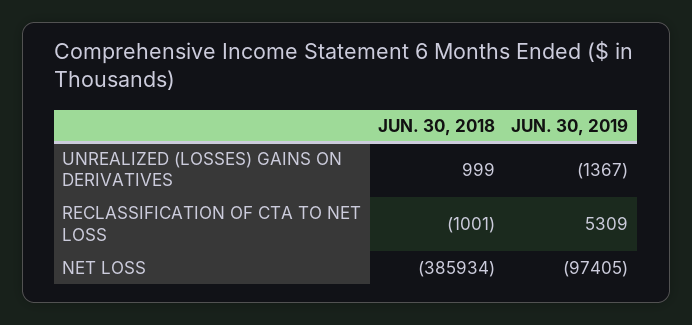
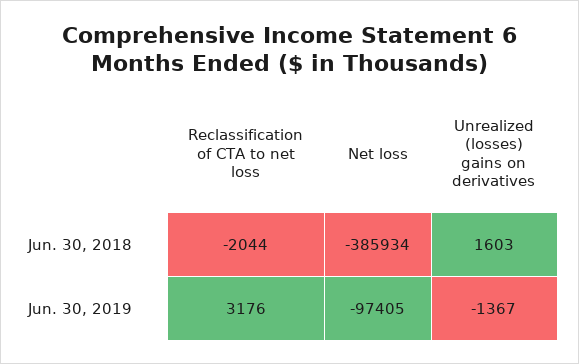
  {
    "JUN. 30, 2018": {
-     "UNREALIZED (LOSSES) GAINS ON DERIVATIVES": 999,
+     "UNREALIZED (LOSSES) GAINS ON DERIVATIVES": 1603,
-     "RECLASSIFICATION OF CTA TO NET LOSS": -1001,
+     "RECLASSIFICATION OF CTA TO NET LOSS": -2044,
      "NET LOSS": -385934
    },
    "JUN. 30, 2019": {
      "UNREALIZED (LOSSES) GAINS ON DERIVATIVES": -1367,
-     "RECLASSIFICATION OF CTA TO NET LOSS": 5309,
+     "RECLASSIFICATION OF CTA TO NET LOSS": 3176,
      "NET LOSS": -97405
    }
  }

